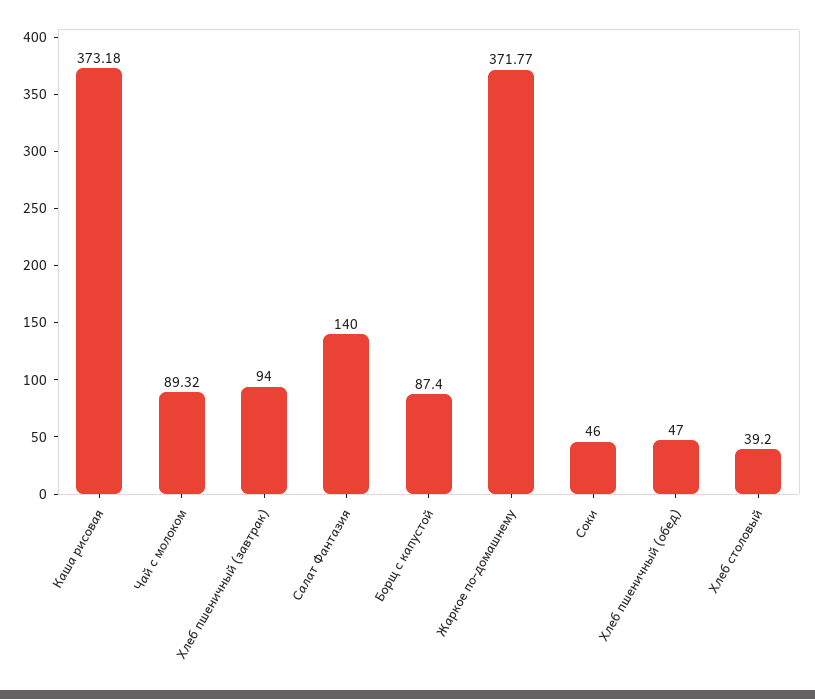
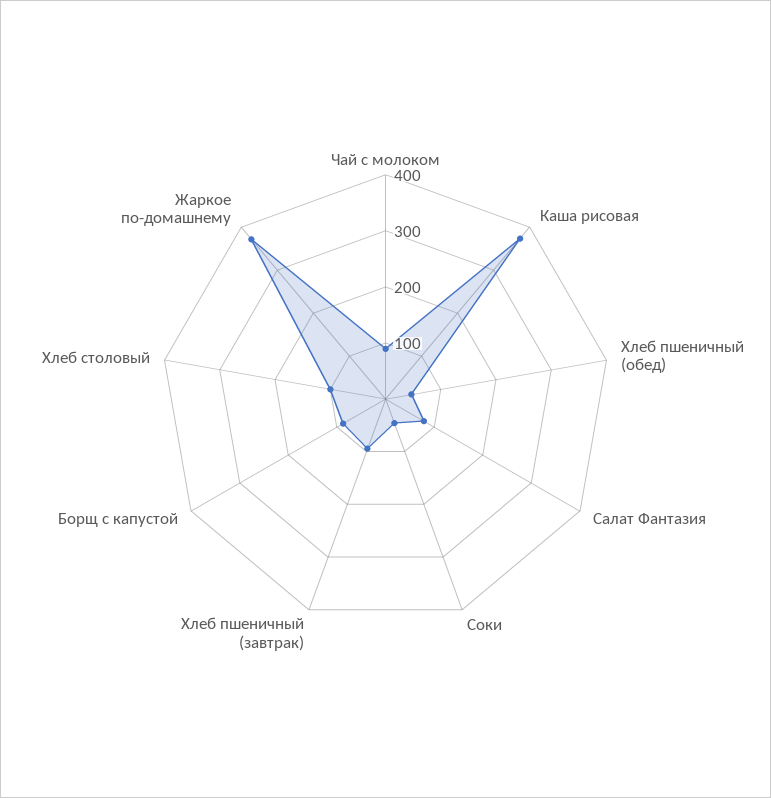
  {
    "Каша рисовая": 373.18,
    "Чай с молоком": 89.32,
    "Хлеб пшеничный (завтрак)": 94,
-   "Салат Фантазия": 140,
+   "Салат Фантазия": 80,
    "Борщ с капустой": 87.4,
    "Жаркое по-домашнему": 371.77,
    "Соки": 46,
    "Хлеб пшеничный (обед)": 47,
-   "Хлеб столовый": 39.2
+   "Хлеб столовый": 100
  }

